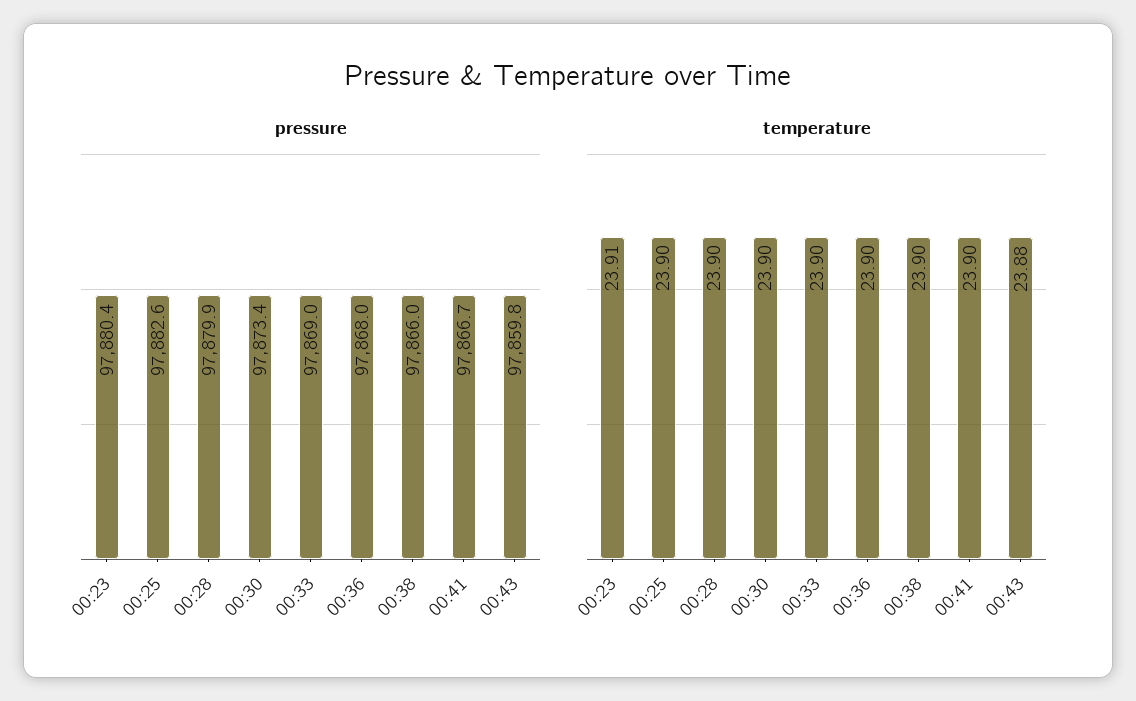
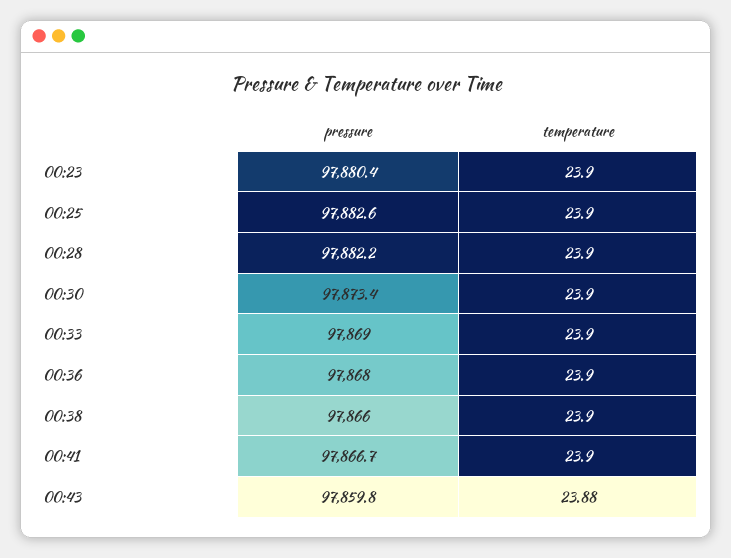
  {
    "pressure": {
      "00:23": 97880.4,
      "00:25": 97882.6,
-     "00:28": 97879.9,
+     "00:28": 97882.2,
      "00:30": 97873.4,
      "00:33": 97869,
      "00:36": 97868,
      "00:38": 97866,
      "00:41": 97866.7,
      "00:43": 97859.8
    },
    "temperature": {
-     "00:23": 23.91,
+     "00:23": 23.9,
      "00:25": 23.9,
      "00:28": 23.9,
      "00:30": 23.9,
      "00:33": 23.9,
      "00:36": 23.9,
      "00:38": 23.9,
      "00:41": 23.9,
      "00:43": 23.88
    }
  }

